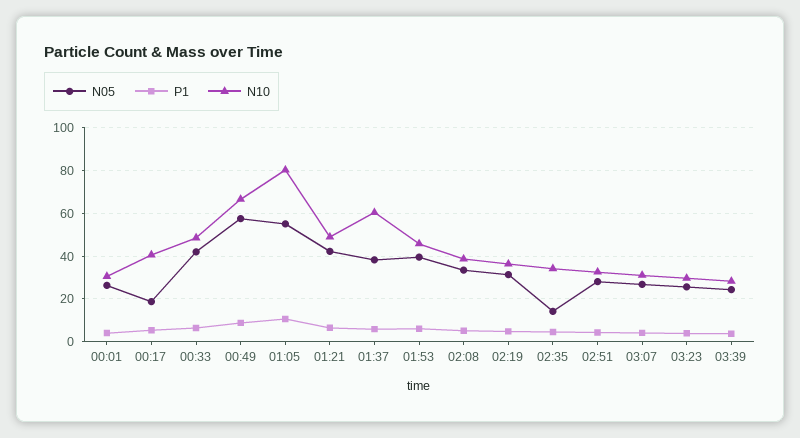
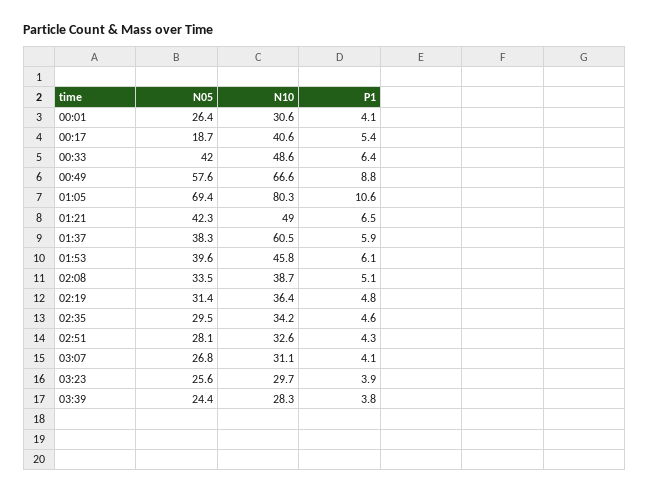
  {
    "N05": {
      "00:01": 26.4,
      "00:17": 18.7,
      "00:33": 42,
      "00:49": 57.6,
-     "01:05": 55,
+     "01:05": 69.4,
      "01:21": 42.3,
      "01:37": 38.3,
      "01:53": 39.6,
      "02:08": 33.5,
      "02:19": 31.4,
-     "02:35": 15,
+     "02:35": 29.5,
      "02:51": 28.1,
      "03:07": 26.8,
      "03:23": 25.6,
      "03:39": 24.4
    },
    "P1": {
      "00:01": 4.1,
      "00:17": 5.4,
      "00:33": 6.4,
      "00:49": 8.8,
      "01:05": 10.6,
      "01:21": 6.5,
      "01:37": 5.9,
      "01:53": 6.1,
      "02:08": 5.1,
      "02:19": 4.8,
      "02:35": 4.6,
      "02:51": 4.3,
      "03:07": 4.1,
      "03:23": 3.9,
      "03:39": 3.8
    },
    "N10": {
      "00:01": 30.6,
      "00:17": 40.6,
      "00:33": 48.6,
      "00:49": 66.6,
      "01:05": 80.3,
      "01:21": 49,
      "01:37": 60.5,
      "01:53": 45.8,
      "02:08": 38.7,
      "02:19": 36.4,
      "02:35": 34.2,
      "02:51": 32.6,
      "03:07": 31.1,
      "03:23": 29.7,
      "03:39": 28.3
    }
  }

